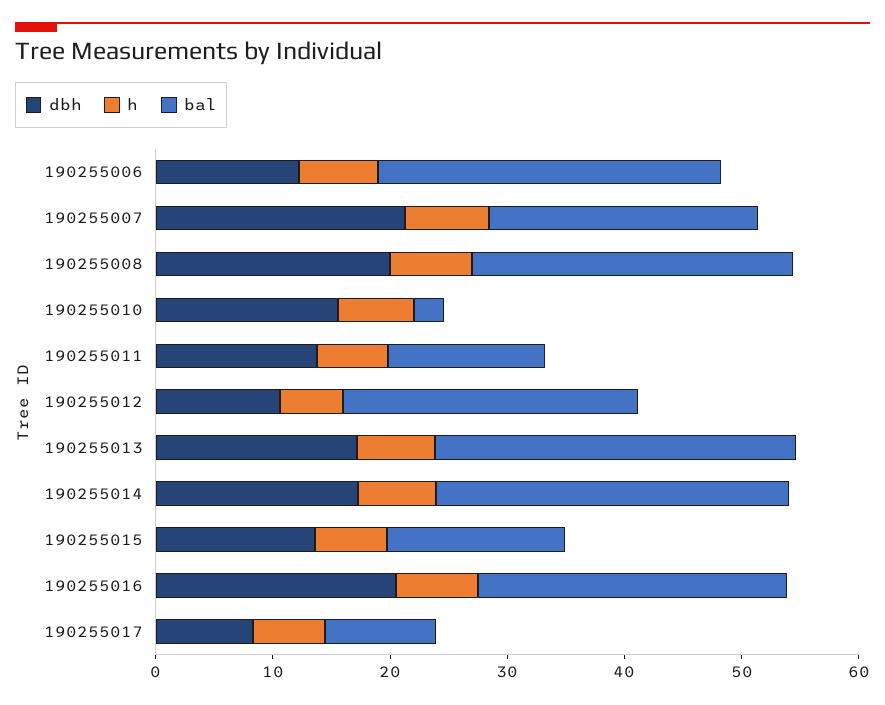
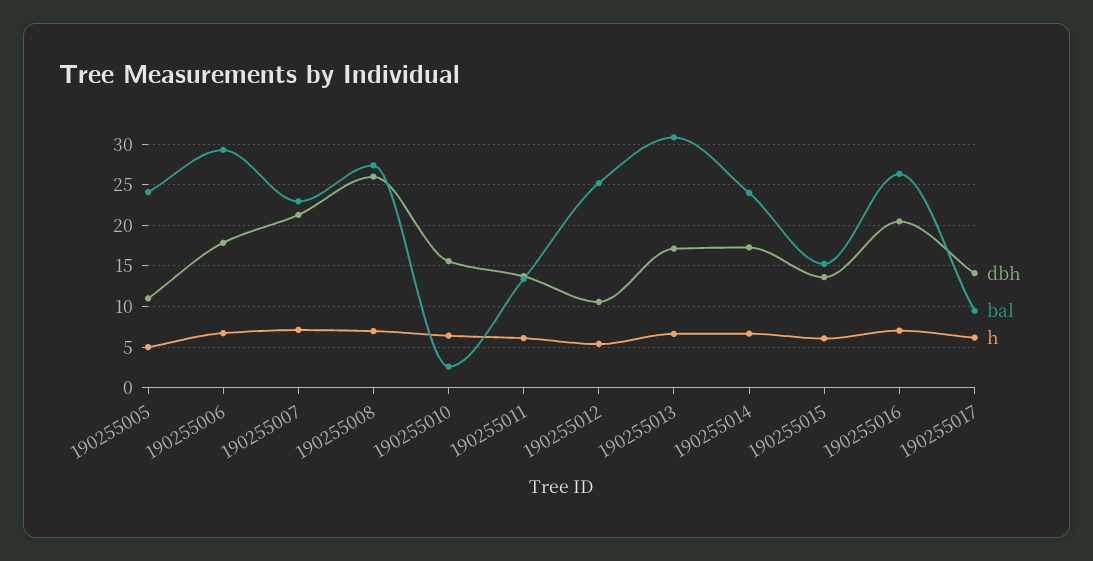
  {
    "dbh": {
-     "190255006": 12,
+     "190255006": 18,
      "190255007": 21,
-     "190255008": 20,
+     "190255008": 26,
      "190255010": 16,
      "190255011": 14,
      "190255012": 11,
      "190255013": 17,
      "190255014": 17,
      "190255015": 14,
      "190255016": 20,
-     "190255017": 8
+     "190255017": 14,
+     "190255005": 11
    },
    "h": {
      "190255006": 7,
      "190255007": 7,
      "190255008": 7,
      "190255010": 6,
      "190255011": 6,
      "190255012": 5,
      "190255013": 7,
      "190255014": 7,
      "190255015": 6,
      "190255016": 7,
-     "190255017": 6
+     "190255017": 6,
+     "190255005": 5
    },
    "bal": {
      "190255006": 29,
      "190255007": 23,
      "190255008": 27,
      "190255010": 3,
      "190255011": 13,
      "190255012": 25,
      "190255013": 31,
-     "190255014": 30,
+     "190255014": 24,
      "190255015": 15,
      "190255016": 26,
-     "190255017": 9
+     "190255017": 9,
+     "190255005": 24
    }
  }

